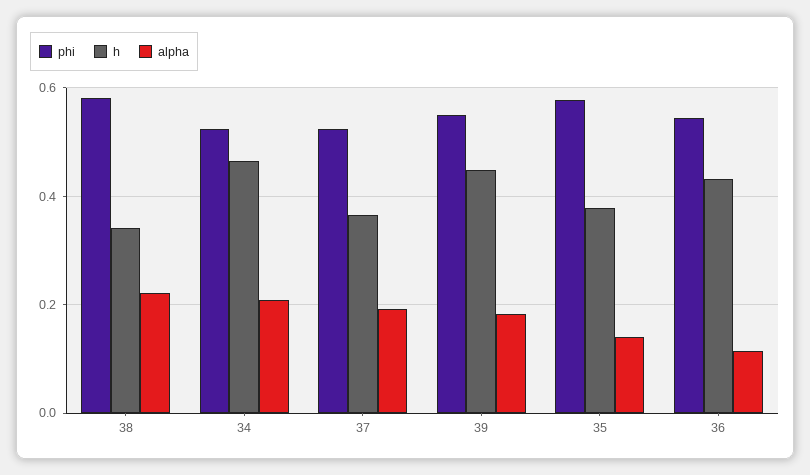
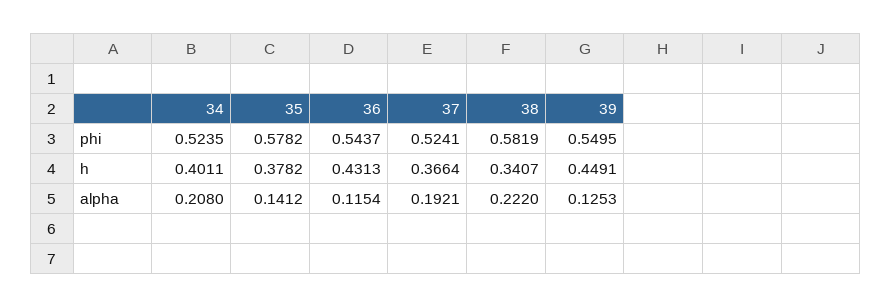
  {
    "phi": {
      "38": 0.5819,
      "34": 0.5235,
      "37": 0.5241,
      "39": 0.5495,
      "35": 0.5782,
      "36": 0.5437
    },
    "h": {
      "38": 0.3407,
-     "34": 0.46,
+     "34": 0.4011,
      "37": 0.3664,
      "39": 0.4491,
      "35": 0.3782,
      "36": 0.4313
    },
    "alpha": {
      "38": 0.222,
      "34": 0.208,
      "37": 0.1921,
-     "39": 0.18,
+     "39": 0.1253,
      "35": 0.1412,
      "36": 0.1154
    }
  }

